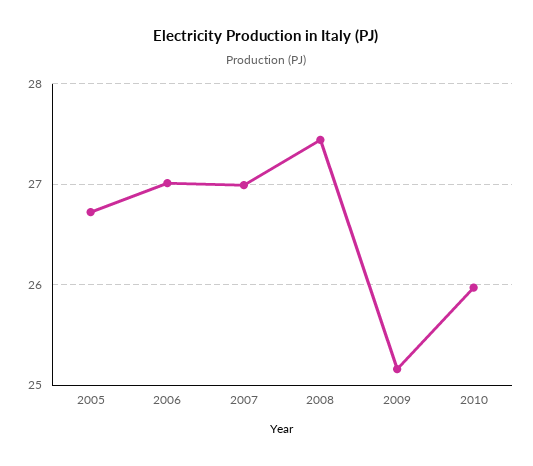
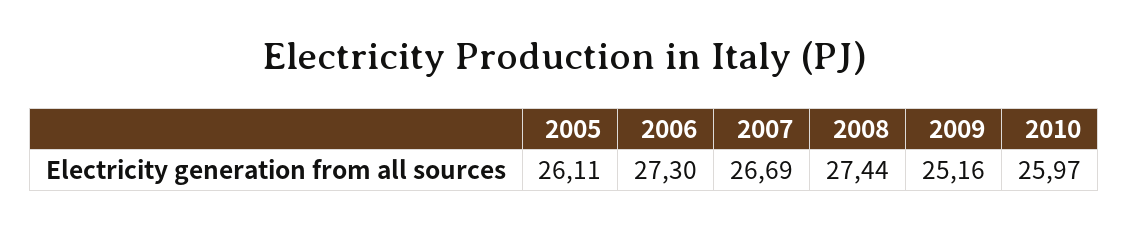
  {
-   "2005": 26.7,
+   "2005": 26.11,
-   "2006": 27,
+   "2006": 27.3,
-   "2007": 27,
+   "2007": 26.69,
    "2008": 27.44,
    "2009": 25.16,
    "2010": 25.97
  }

